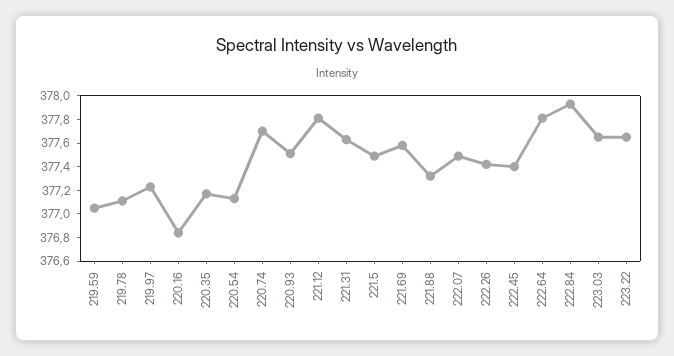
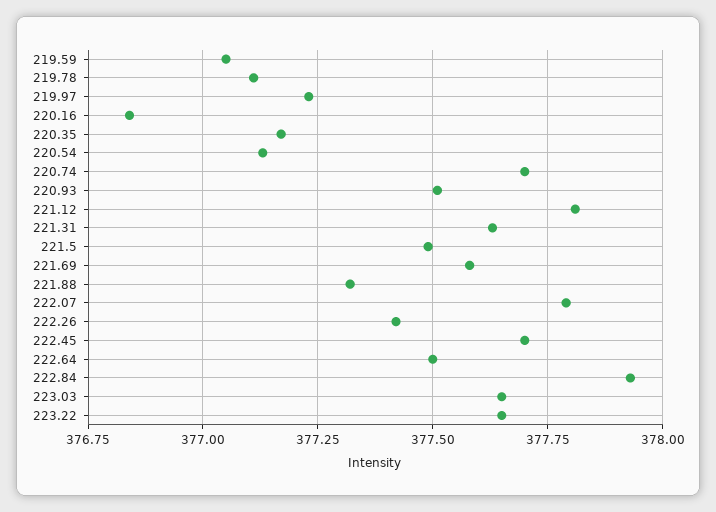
  {
    "219.59": 377.05,
    "219.78": 377.1,
    "219.97": 377.25,
    "220.16": 376.85,
    "220.35": 377.15,
    "220.54": 377.15,
    "220.74": 377.7,
    "220.93": 377.5,
    "221.12": 377.8,
    "221.31": 377.65,
    "221.5": 377.5,
    "221.69": 377.6,
    "221.88": 377.3,
-   "222.07": 377.5,
+   "222.07": 377.8,
    "222.26": 377.4,
-   "222.45": 377.4,
+   "222.45": 377.7,
-   "222.64": 377.8,
+   "222.64": 377.5,
    "222.84": 377.95,
    "223.03": 377.65,
    "223.22": 377.65
  }

